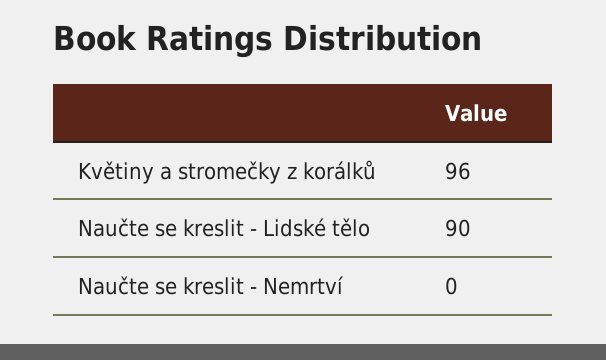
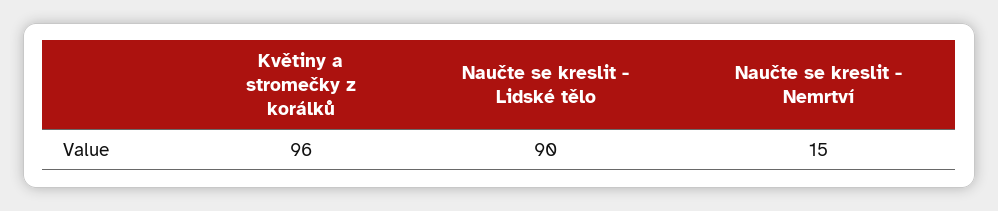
  {
    "Květiny a stromečky z korálků": 96,
    "Naučte se kreslit - Lidské tělo": 90,
-   "Naučte se kreslit - Nemrtví": 0
+   "Naučte se kreslit - Nemrtví": 15
  }

